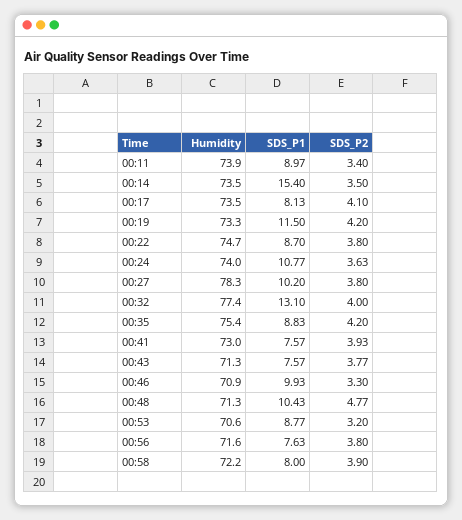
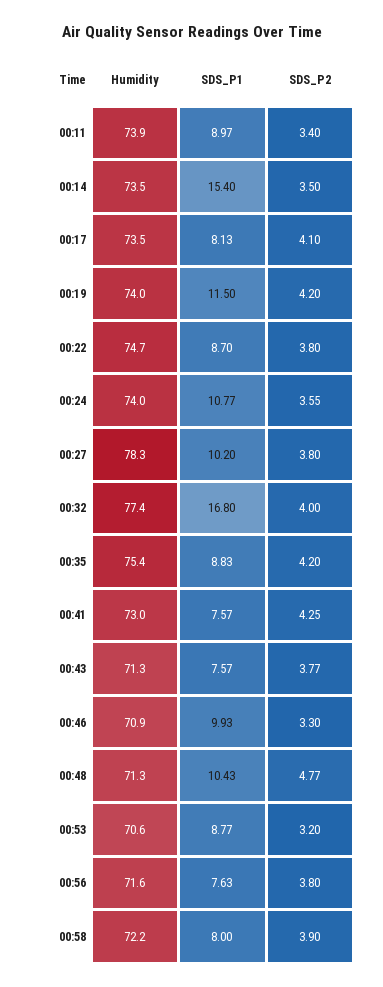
  {
    "Humidity": {
      "00:11": 73.9,
      "00:14": 73.5,
      "00:17": 73.5,
-     "00:19": 73.3,
+     "00:19": 74,
      "00:22": 74.7,
      "00:24": 74,
      "00:27": 78.3,
      "00:32": 77.4,
      "00:35": 75.4,
      "00:41": 73,
      "00:43": 71.3,
      "00:46": 70.9,
      "00:48": 71.3,
      "00:53": 70.6,
      "00:56": 71.6,
      "00:58": 72.2
    },
    "SDS_P1": {
      "00:11": 8.97,
      "00:14": 15.4,
      "00:17": 8.13,
      "00:19": 11.5,
      "00:22": 8.7,
      "00:24": 10.77,
      "00:27": 10.2,
-     "00:32": 13.1,
+     "00:32": 16.8,
      "00:35": 8.83,
      "00:41": 7.57,
      "00:43": 7.57,
      "00:46": 9.93,
      "00:48": 10.43,
      "00:53": 8.77,
      "00:56": 7.63,
      "00:58": 8
    },
    "SDS_P2": {
      "00:11": 3.4,
      "00:14": 3.5,
      "00:17": 4.1,
      "00:19": 4.2,
      "00:22": 3.8,
-     "00:24": 3.63,
+     "00:24": 3.55,
      "00:27": 3.8,
      "00:32": 4,
      "00:35": 4.2,
-     "00:41": 3.93,
+     "00:41": 4.25,
      "00:43": 3.77,
      "00:46": 3.3,
      "00:48": 4.77,
      "00:53": 3.2,
      "00:56": 3.8,
      "00:58": 3.9
    }
  }

